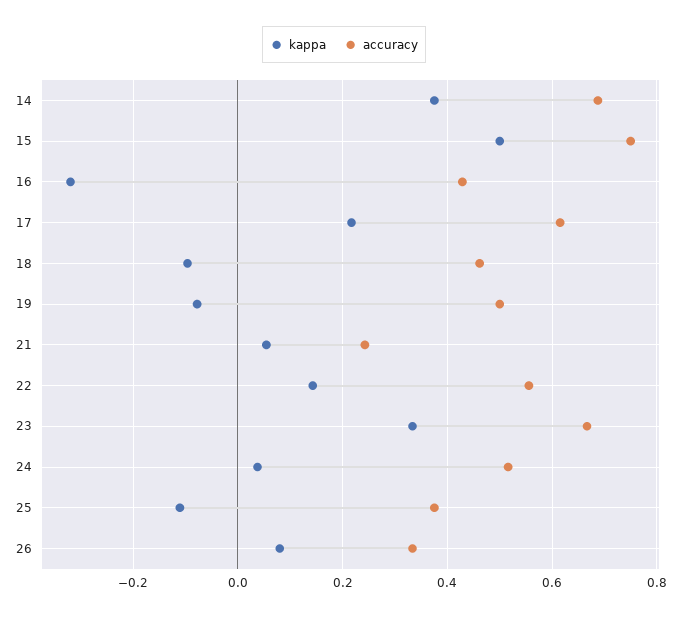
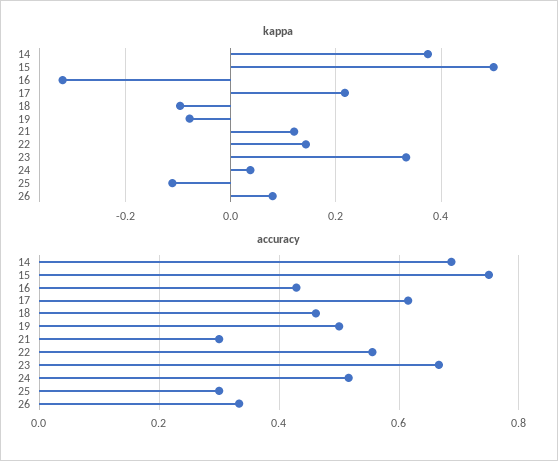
  {
    "kappa": {
      "14": 0.38,
      "15": 0.5,
      "16": -0.32,
      "17": 0.22,
      "18": -0.1,
      "19": -0.08,
-     "21": 0.06,
+     "21": 0.12,
      "22": 0.14,
      "23": 0.34,
      "24": 0.04,
      "25": -0.12,
      "26": 0.08
    },
    "accuracy": {
      "14": 0.68,
      "15": 0.76,
      "16": 0.42,
      "17": 0.62,
      "18": 0.46,
      "19": 0.5,
-     "21": 0.24,
+     "21": 0.3,
      "22": 0.56,
      "23": 0.66,
      "24": 0.52,
-     "25": 0.38,
+     "25": 0.3,
      "26": 0.34
    }
  }

